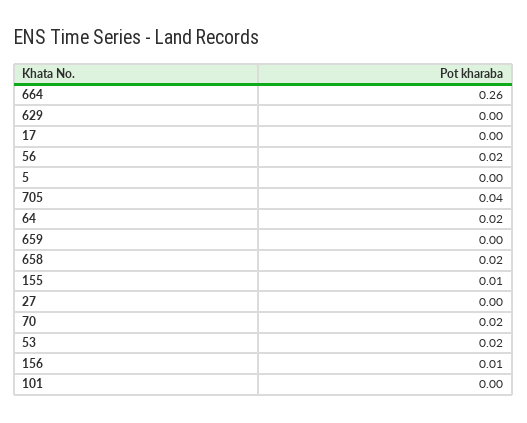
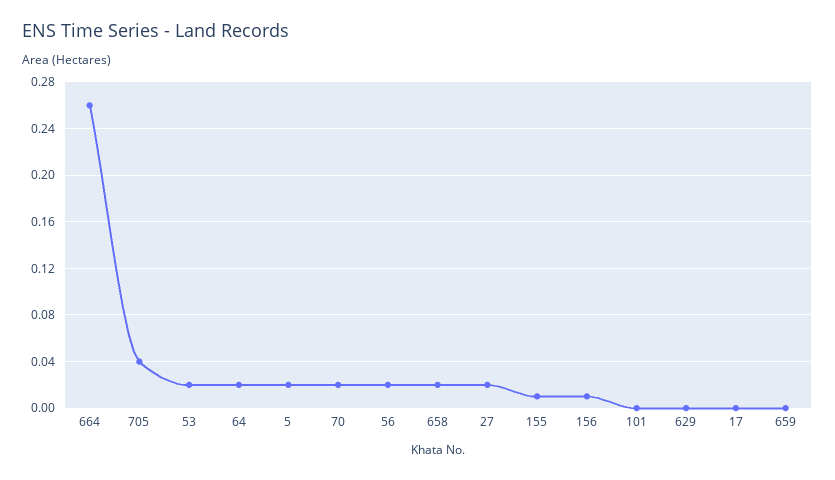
  {
    "664": 0.26,
    "629": 0,
    "17": 0,
    "56": 0.02,
-   "5": 0,
+   "5": 0.02,
    "705": 0.04,
    "64": 0.02,
    "659": 0,
    "658": 0.02,
    "155": 0.01,
-   "27": 0,
+   "27": 0.02,
    "70": 0.02,
    "53": 0.02,
    "156": 0.01,
    "101": 0
  }

